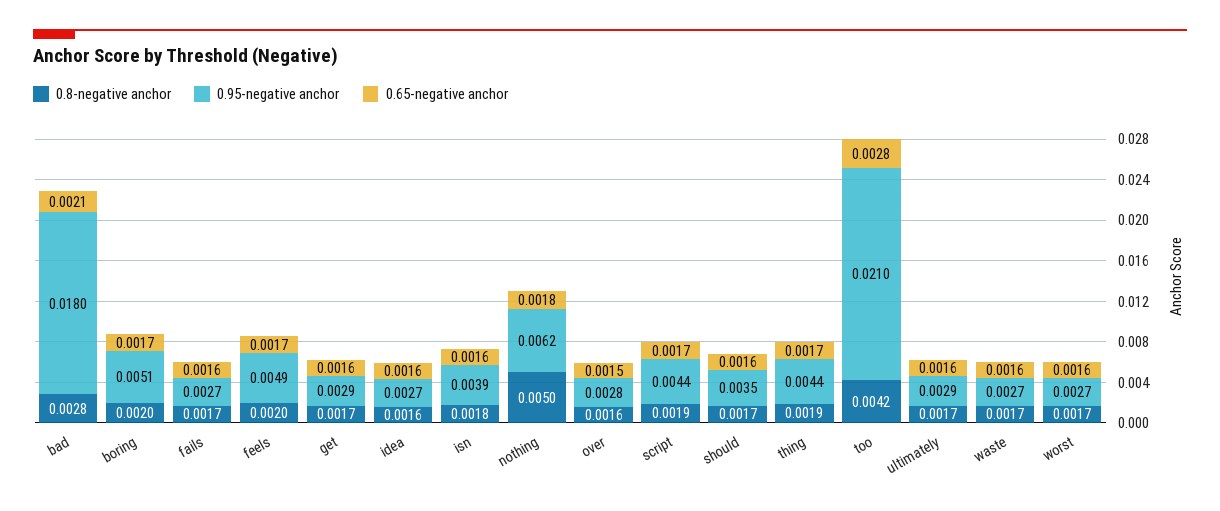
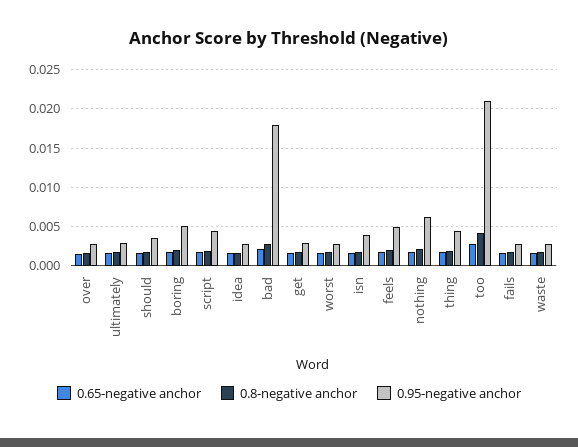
  {
    "0.8-negative anchor": {
      "bad": 0.0028,
      "boring": 0.002,
      "fails": 0.0017,
      "feels": 0.002,
      "get": 0.0017,
      "idea": 0.0016,
      "isn": 0.0018,
-     "nothing": 0.005,
+     "nothing": 0.002,
      "over": 0.0016,
      "script": 0.0019,
      "should": 0.0017,
      "thing": 0.0019,
      "too": 0.0042,
      "ultimately": 0.0017,
      "waste": 0.0017,
      "worst": 0.0017
    },
    "0.95-negative anchor": {
      "bad": 0.018,
      "boring": 0.0051,
      "fails": 0.0027,
      "feels": 0.0049,
      "get": 0.0029,
      "idea": 0.0027,
      "isn": 0.0039,
      "nothing": 0.0062,
      "over": 0.0028,
      "script": 0.0044,
      "should": 0.0035,
      "thing": 0.0044,
      "too": 0.021,
      "ultimately": 0.0029,
      "waste": 0.0027,
      "worst": 0.0027
    },
    "0.65-negative anchor": {
      "bad": 0.0021,
      "boring": 0.0017,
      "fails": 0.0016,
      "feels": 0.0017,
      "get": 0.0016,
      "idea": 0.0016,
      "isn": 0.0016,
      "nothing": 0.0018,
      "over": 0.0015,
      "script": 0.0017,
      "should": 0.0016,
      "thing": 0.0017,
      "too": 0.0028,
      "ultimately": 0.0016,
      "waste": 0.0016,
      "worst": 0.0016
    }
  }

